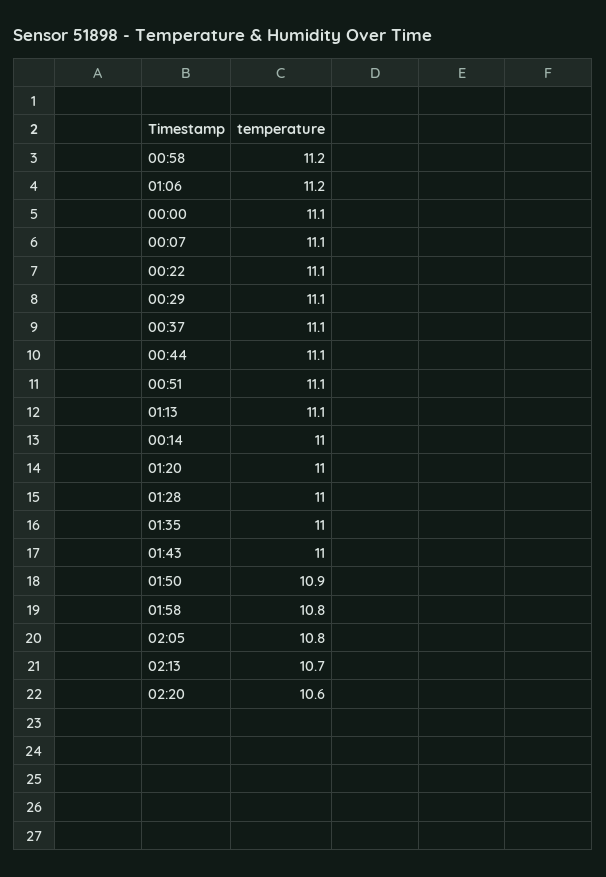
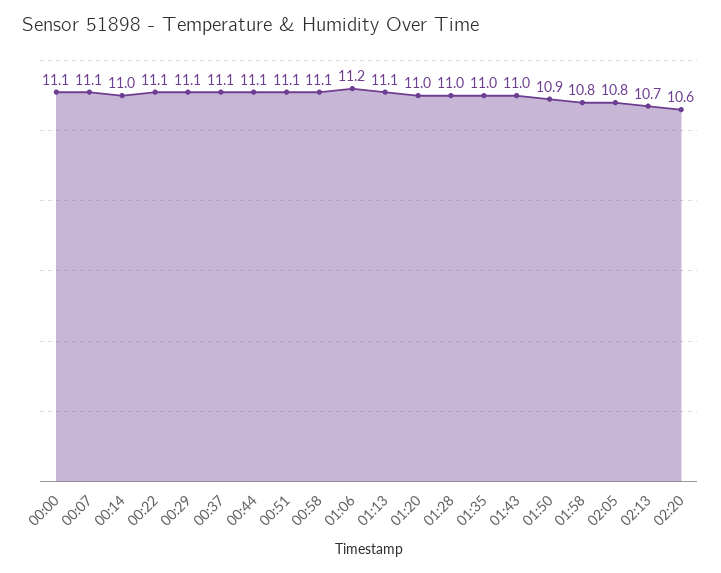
  {
-   "00:58": 11.2,
+   "00:58": 11.1,
    "01:06": 11.2,
    "00:00": 11.1,
    "00:07": 11.1,
    "00:22": 11.1,
    "00:29": 11.1,
    "00:37": 11.1,
    "00:44": 11.1,
    "00:51": 11.1,
    "01:13": 11.1,
    "00:14": 11,
    "01:20": 11,
    "01:28": 11,
    "01:35": 11,
    "01:43": 11,
    "01:50": 10.9,
    "01:58": 10.8,
    "02:05": 10.8,
    "02:13": 10.7,
    "02:20": 10.6
  }

